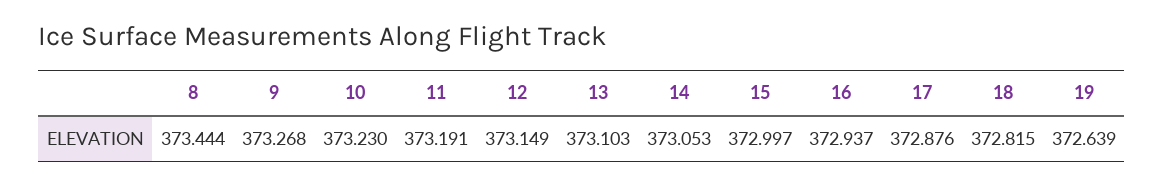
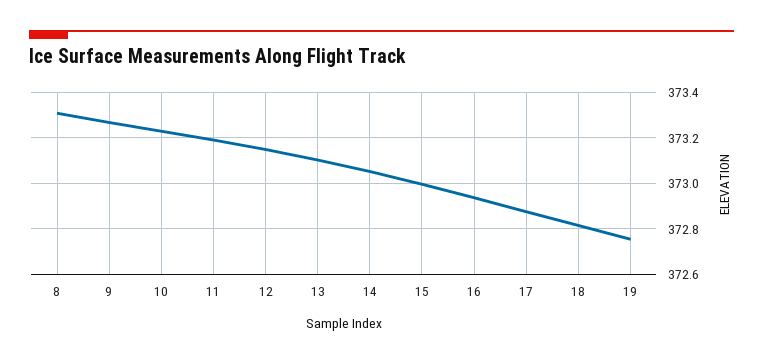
  {
-   "8": 373.444,
+   "8": 373.3,
    "9": 373.268,
    "10": 373.23,
    "11": 373.191,
    "12": 373.149,
    "13": 373.103,
    "14": 373.053,
    "15": 372.997,
    "16": 372.937,
    "17": 372.876,
    "18": 372.815,
-   "19": 372.639
+   "19": 372.75
  }

